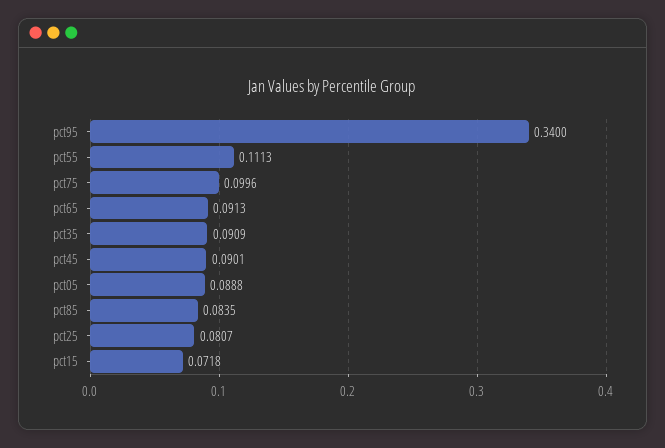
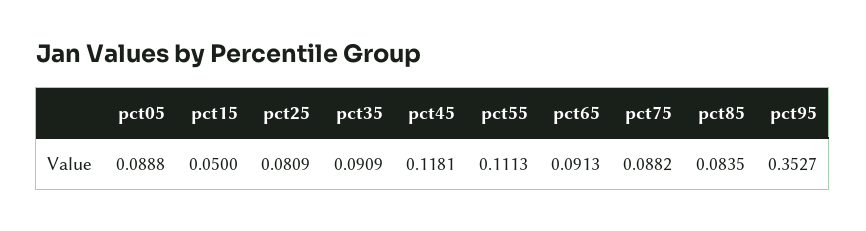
  {
-   "pct95": 0.34,
+   "pct95": 0.3527,
    "pct55": 0.1113,
-   "pct75": 0.0996,
+   "pct75": 0.0882,
    "pct65": 0.0913,
    "pct35": 0.0909,
-   "pct45": 0.0901,
+   "pct45": 0.1181,
    "pct05": 0.0888,
    "pct85": 0.0835,
-   "pct25": 0.0807,
+   "pct25": 0.0809,
-   "pct15": 0.0718
+   "pct15": 0.05
  }

